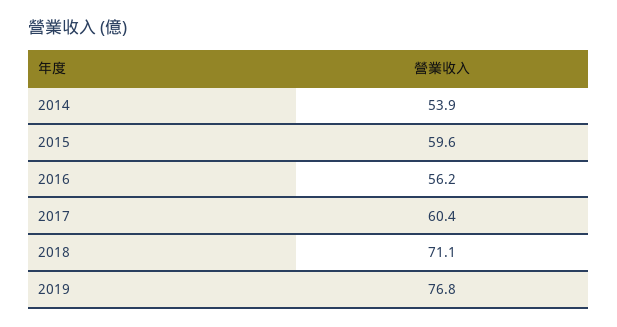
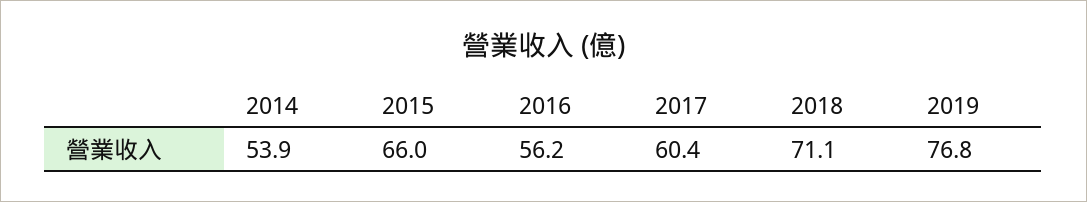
  {
    "2014": 53.9,
-   "2015": 59.6,
+   "2015": 66,
    "2016": 56.2,
    "2017": 60.4,
    "2018": 71.1,
    "2019": 76.8
  }

